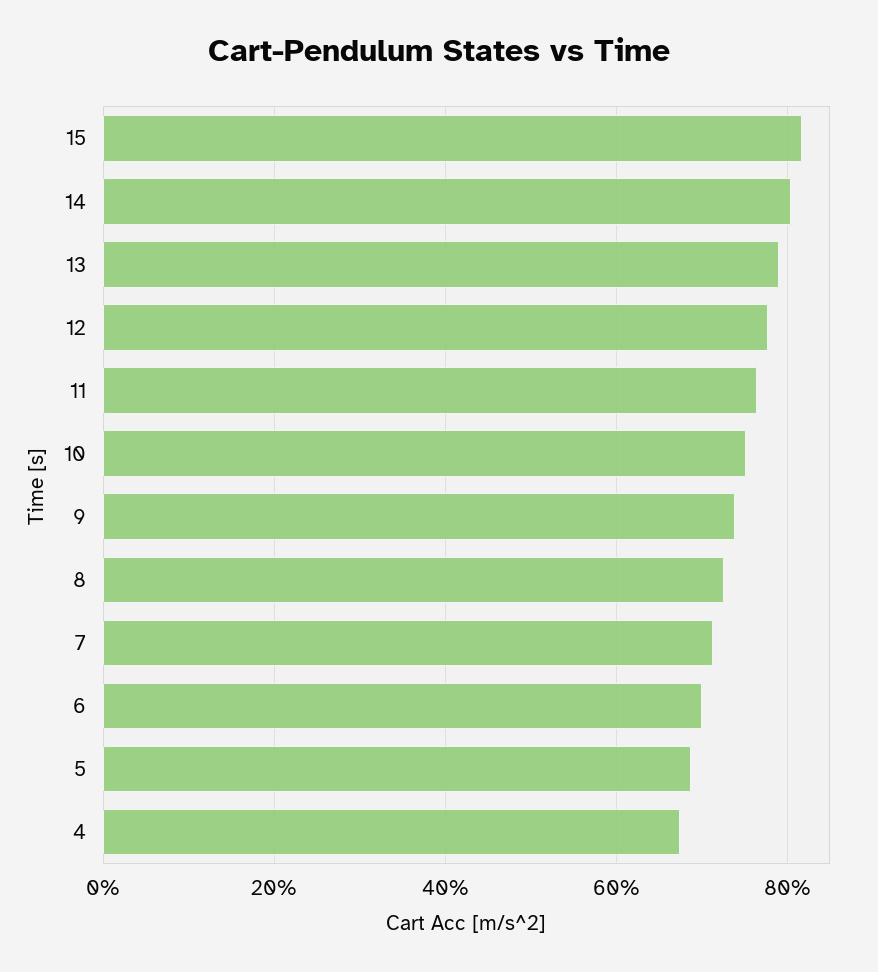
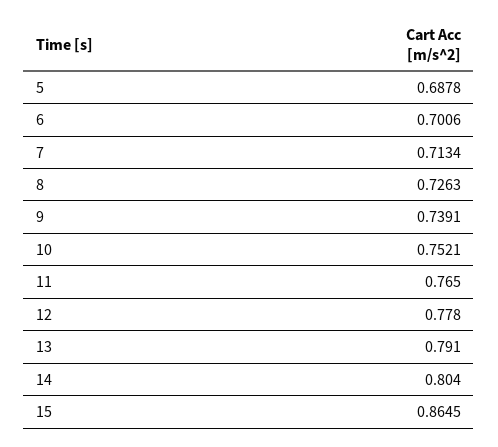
  {
-   "15": 0.82,
+   "15": 0.8645,
    "14": 0.804,
    "13": 0.791,
    "12": 0.778,
    "11": 0.765,
    "10": 0.7521,
    "9": 0.7391,
    "8": 0.7263,
    "7": 0.7134,
    "6": 0.7006,
-   "5": 0.6878,
+   "5": 0.6878
-   "4": 0.68
  }

